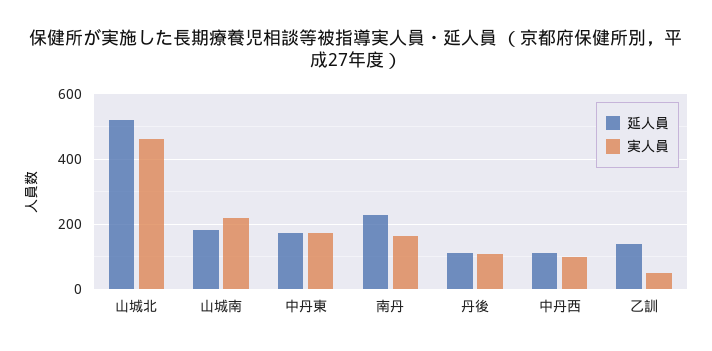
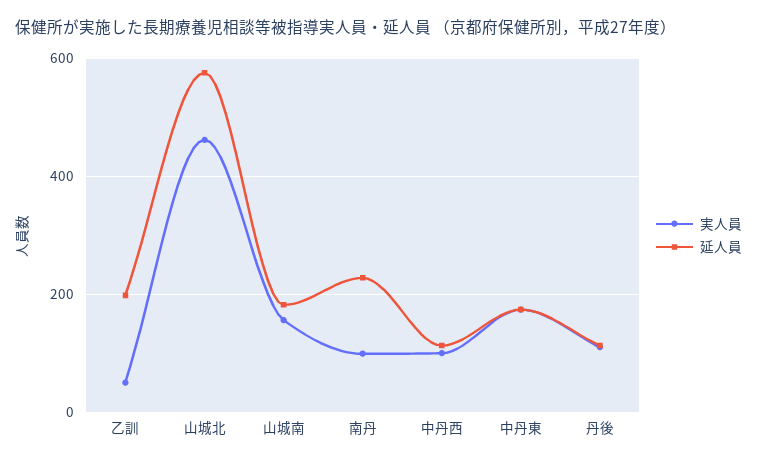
  {
    "延人員": {
-     "山城北": 520,
+     "山城北": 580,
      "山城南": 180,
      "中丹東": 180,
      "南丹": 220,
      "丹後": 120,
      "中丹西": 120,
-     "乙訓": 140
+     "乙訓": 200
    },
    "実人員": {
      "山城北": 460,
-     "山城南": 220,
+     "山城南": 160,
      "中丹東": 180,
-     "南丹": 160,
+     "南丹": 100,
      "丹後": 120,
      "中丹西": 100,
      "乙訓": 60
    }
  }

